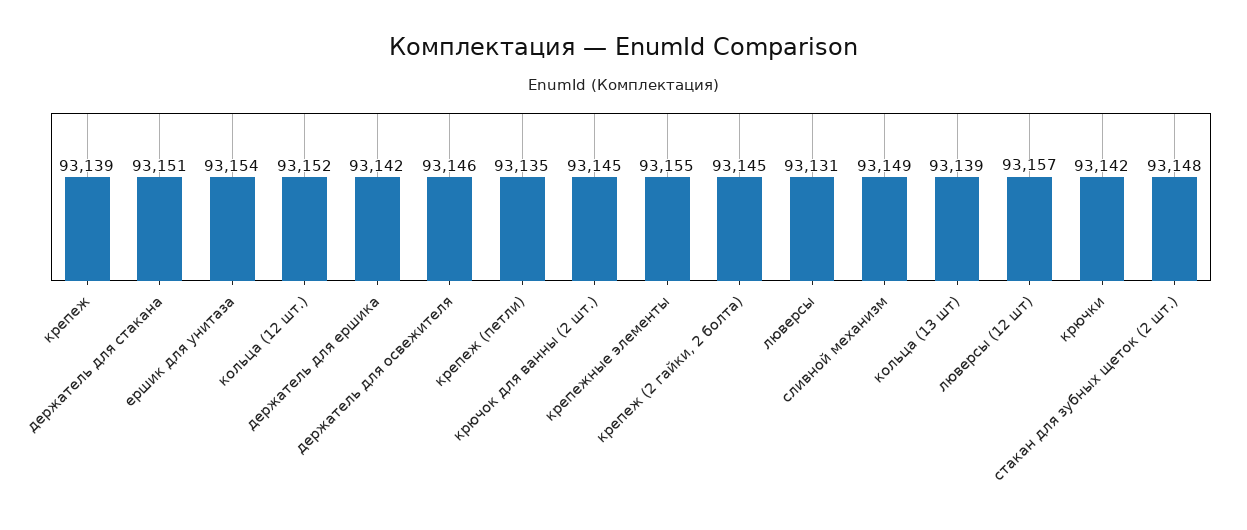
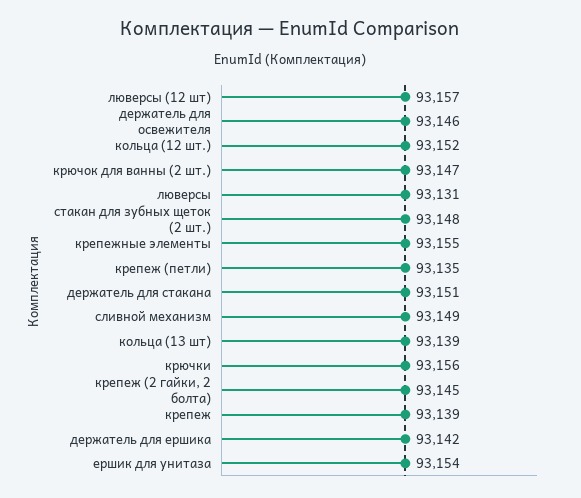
  {
    "крепеж": 93139,
    "держатель для стакана": 93151,
    "ершик для унитаза": 93154,
    "кольца (12 шт.)": 93152,
    "держатель для ершика": 93142,
    "держатель для освежителя": 93146,
    "крепеж (петли)": 93135,
-   "крючок для ванны (2 шт.)": 93145,
+   "крючок для ванны (2 шт.)": 93147,
    "крепежные элементы": 93155,
    "крепеж (2 гайки, 2 болта)": 93145,
    "люверсы": 93131,
    "сливной механизм": 93149,
    "кольца (13 шт)": 93139,
    "люверсы (12 шт)": 93157,
-   "крючки": 93142,
+   "крючки": 93156,
    "стакан для зубных щеток (2 шт.)": 93148
  }

